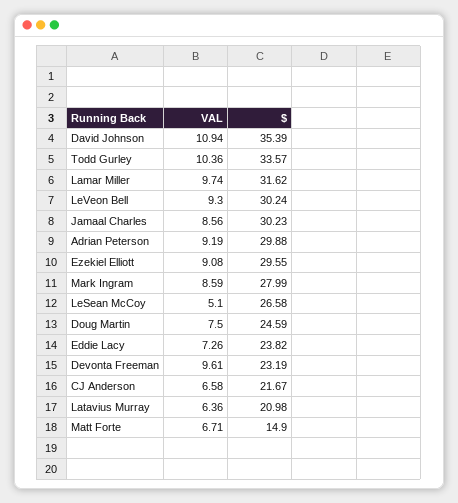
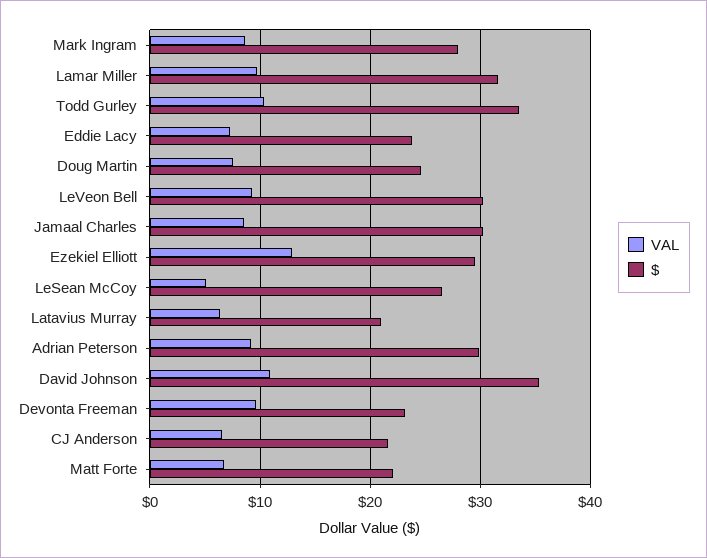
  {
    "VAL": {
      "David Johnson": 10.94,
      "Todd Gurley": 10.36,
      "Lamar Miller": 9.74,
      "LeVeon Bell": 9.3,
      "Jamaal Charles": 8.56,
      "Adrian Peterson": 9.19,
-     "Ezekiel Elliott": 9.08,
+     "Ezekiel Elliott": 13,
      "Mark Ingram": 8.59,
      "LeSean McCoy": 5.1,
      "Doug Martin": 7.5,
      "Eddie Lacy": 7.26,
      "Devonta Freeman": 9.61,
      "CJ Anderson": 6.58,
      "Latavius Murray": 6.36,
      "Matt Forte": 6.71
    },
    "$": {
      "David Johnson": 35.39,
      "Todd Gurley": 33.57,
      "Lamar Miller": 31.62,
      "LeVeon Bell": 30.24,
      "Jamaal Charles": 30.23,
      "Adrian Peterson": 29.88,
      "Ezekiel Elliott": 29.55,
      "Mark Ingram": 27.99,
      "LeSean McCoy": 26.58,
      "Doug Martin": 24.59,
      "Eddie Lacy": 23.82,
      "Devonta Freeman": 23.19,
      "CJ Anderson": 21.67,
      "Latavius Murray": 20.98,
-     "Matt Forte": 14.9
+     "Matt Forte": 22
    }
  }

